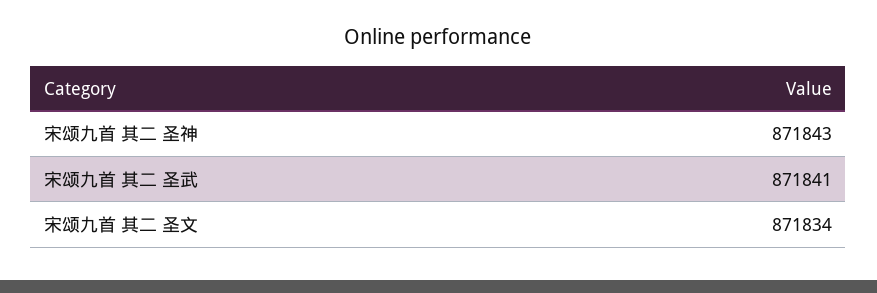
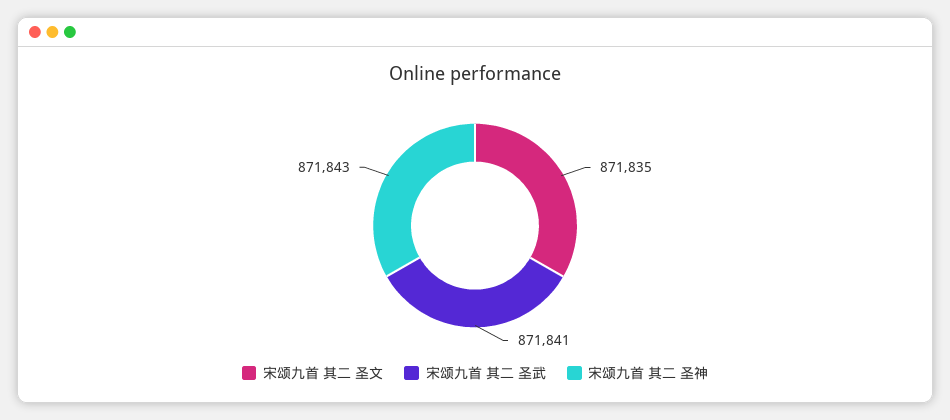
  {
    "宋颂九首 其二 圣神": 871843,
    "宋颂九首 其二 圣武": 871841,
-   "宋颂九首 其二 圣文": 871834
+   "宋颂九首 其二 圣文": 871835
  }

